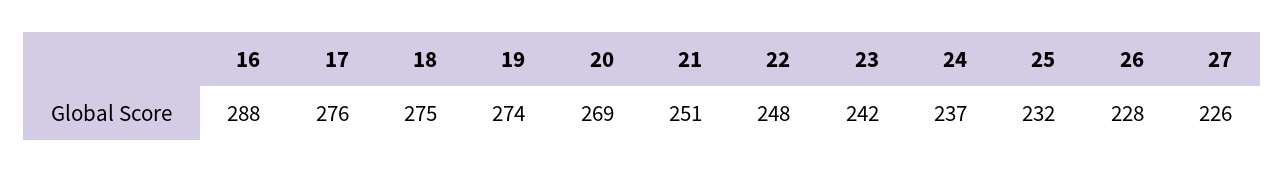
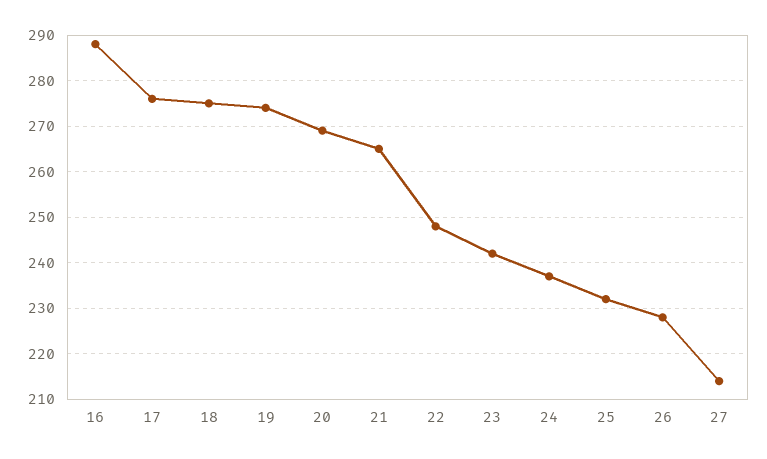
  {
    "16": 288,
    "17": 276,
    "18": 275,
    "19": 274,
    "20": 269,
-   "21": 251,
+   "21": 265,
    "22": 248,
    "23": 242,
    "24": 237,
    "25": 232,
    "26": 228,
-   "27": 226
+   "27": 215
  }

